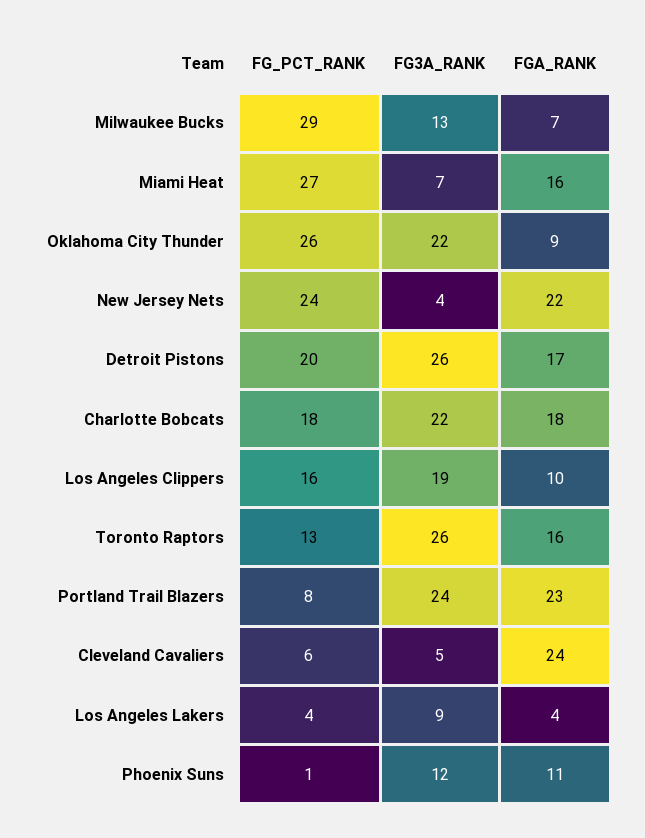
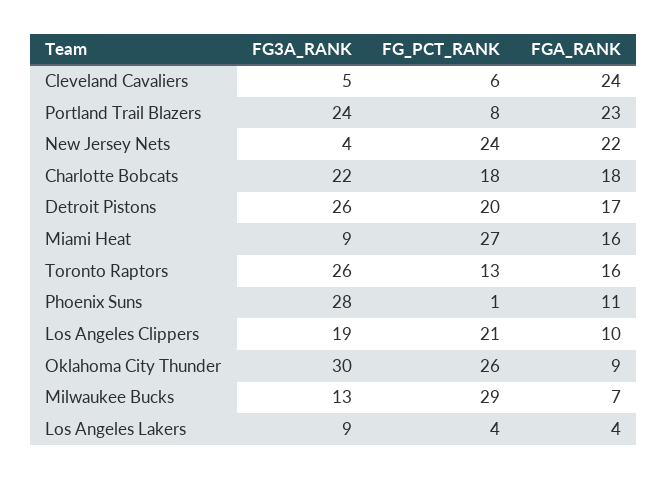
  {
    "FG_PCT_RANK": {
      "Milwaukee Bucks": 29,
      "Miami Heat": 27,
      "Oklahoma City Thunder": 26,
      "New Jersey Nets": 24,
      "Detroit Pistons": 20,
      "Charlotte Bobcats": 18,
-     "Los Angeles Clippers": 16,
+     "Los Angeles Clippers": 21,
      "Toronto Raptors": 13,
      "Portland Trail Blazers": 8,
      "Cleveland Cavaliers": 6,
      "Los Angeles Lakers": 4,
      "Phoenix Suns": 1
    },
    "FG3A_RANK": {
      "Milwaukee Bucks": 13,
-     "Miami Heat": 7,
+     "Miami Heat": 9,
-     "Oklahoma City Thunder": 22,
+     "Oklahoma City Thunder": 30,
      "New Jersey Nets": 4,
      "Detroit Pistons": 26,
      "Charlotte Bobcats": 22,
      "Los Angeles Clippers": 19,
      "Toronto Raptors": 26,
      "Portland Trail Blazers": 24,
      "Cleveland Cavaliers": 5,
      "Los Angeles Lakers": 9,
-     "Phoenix Suns": 12
+     "Phoenix Suns": 28
    },
    "FGA_RANK": {
      "Milwaukee Bucks": 7,
      "Miami Heat": 16,
      "Oklahoma City Thunder": 9,
      "New Jersey Nets": 22,
      "Detroit Pistons": 17,
      "Charlotte Bobcats": 18,
      "Los Angeles Clippers": 10,
      "Toronto Raptors": 16,
      "Portland Trail Blazers": 23,
      "Cleveland Cavaliers": 24,
      "Los Angeles Lakers": 4,
      "Phoenix Suns": 11
    }
  }

